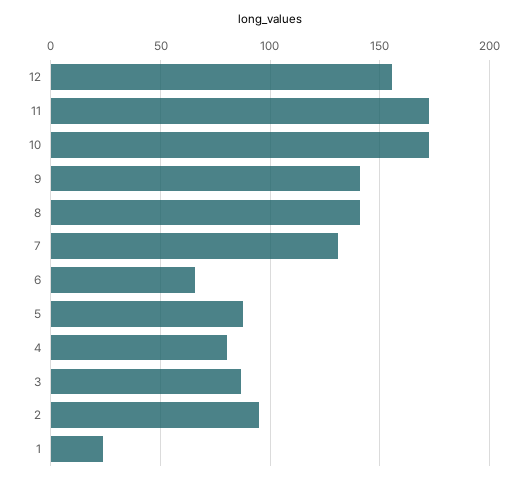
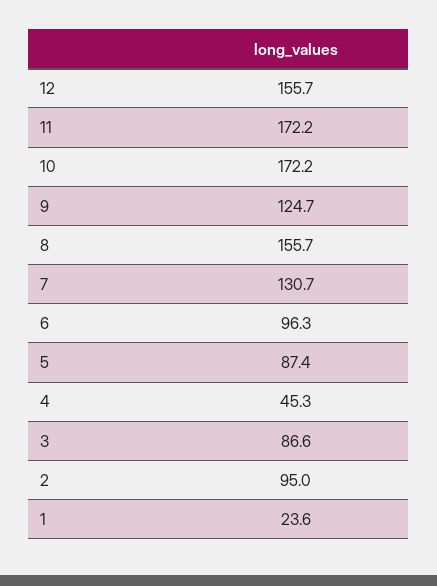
  {
    "12": 155.7,
    "11": 172.2,
    "10": 172.2,
-   "9": 140,
+   "9": 124.7,
-   "8": 140,
+   "8": 155.7,
    "7": 130.7,
-   "6": 65,
+   "6": 96.3,
    "5": 87.4,
-   "4": 80,
+   "4": 45.3,
    "3": 86.6,
    "2": 95,
    "1": 23.6
  }

